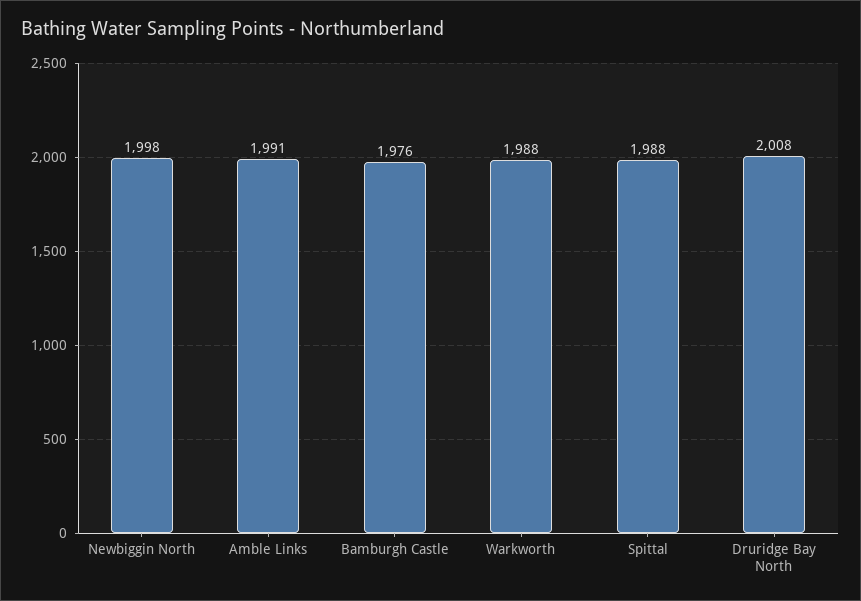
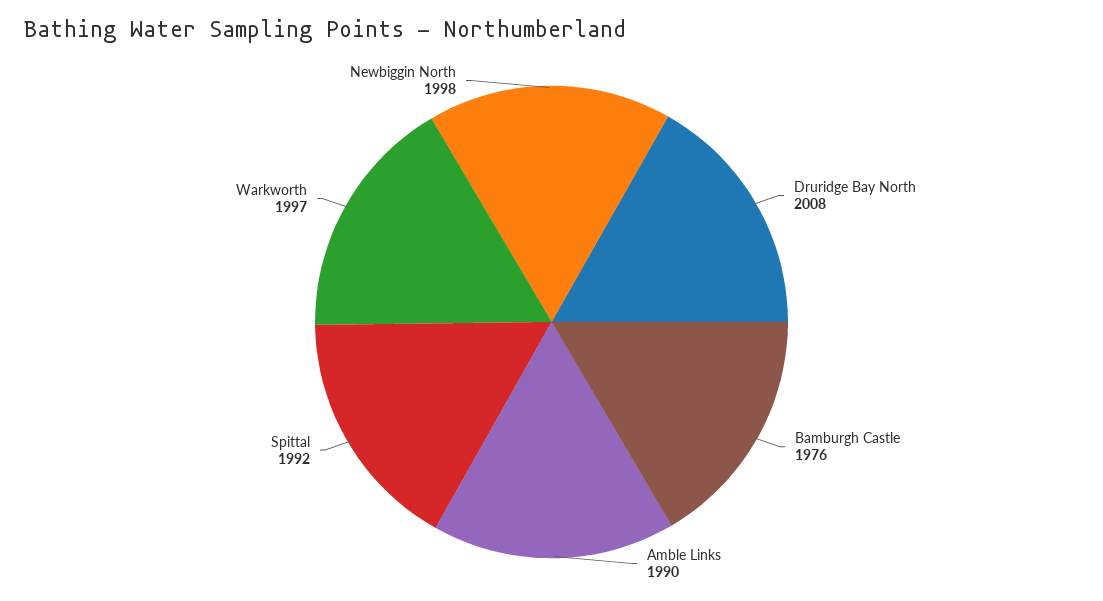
  {
    "Newbiggin North": 1998,
-   "Amble Links": 1991,
+   "Amble Links": 1990,
    "Bamburgh Castle": 1976,
-   "Warkworth": 1988,
+   "Warkworth": 1997,
-   "Spittal": 1988,
+   "Spittal": 1992,
    "Druridge Bay North": 2008
  }

